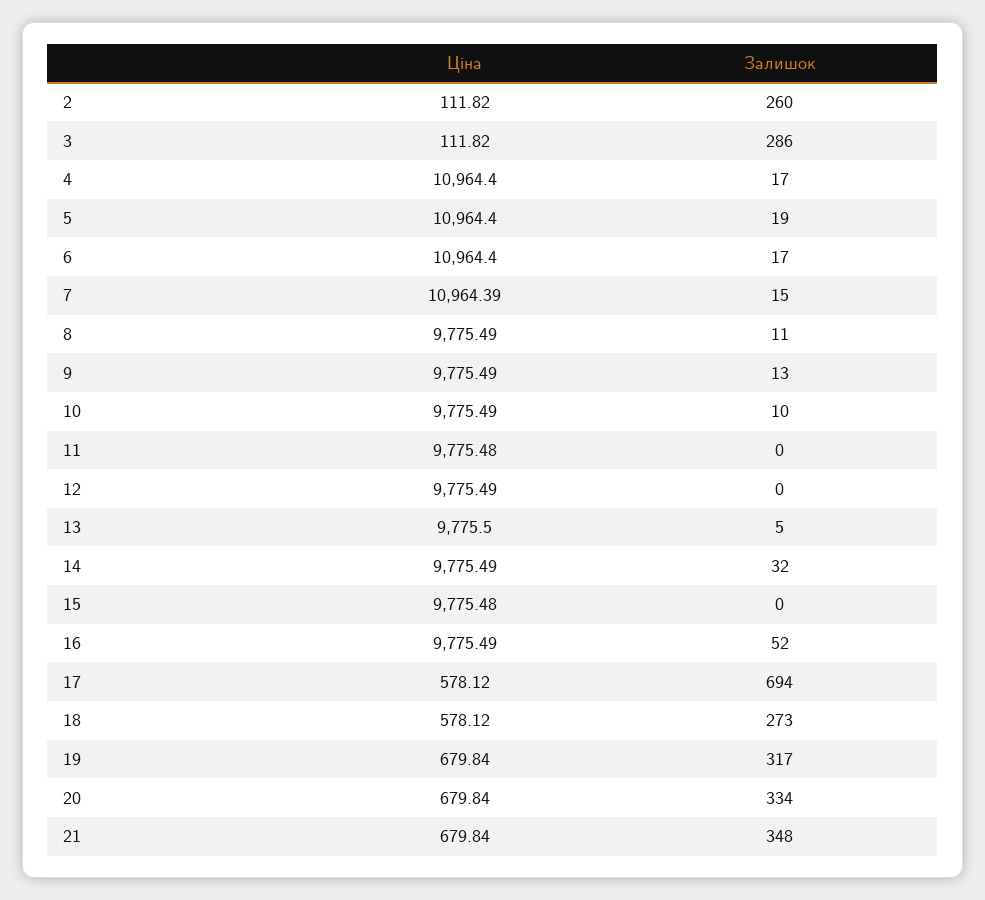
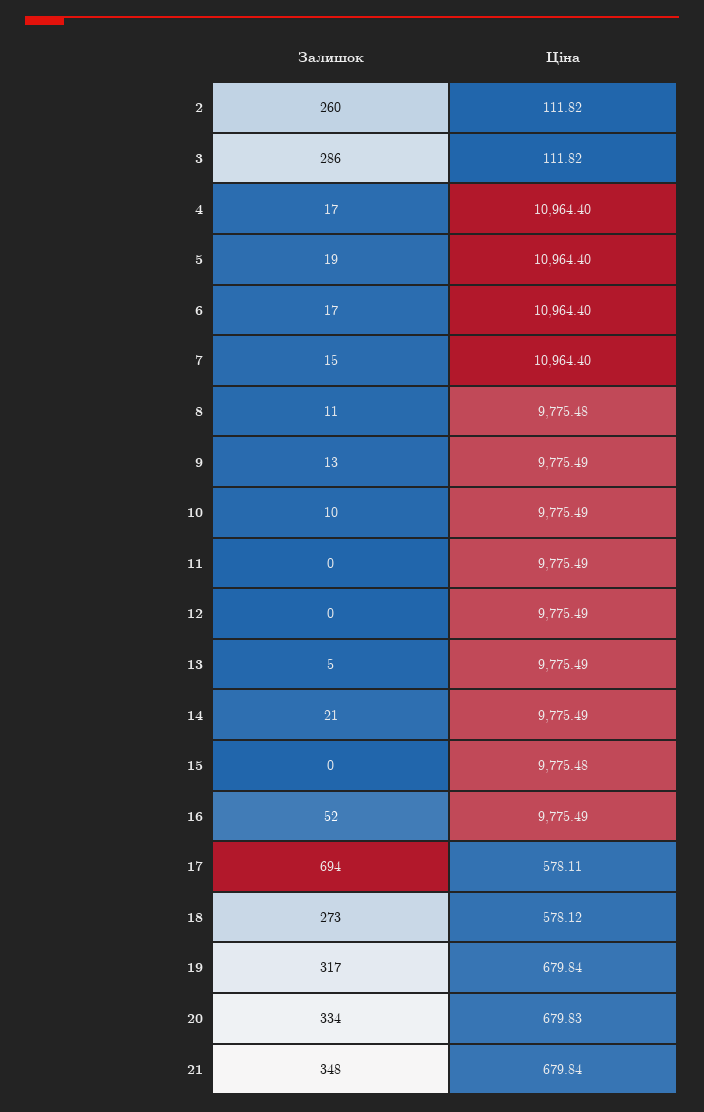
  {
    "Ціна": {
      "2": 111.82,
      "3": 111.82,
      "4": 10964.4,
      "5": 10964.4,
      "6": 10964.4,
-     "7": 10964.39,
+     "7": 10964.4,
-     "8": 9775.49,
+     "8": 9775.48,
      "9": 9775.49,
      "10": 9775.49,
-     "11": 9775.48,
+     "11": 9775.49,
      "12": 9775.49,
-     "13": 9775.5,
+     "13": 9775.49,
      "14": 9775.49,
      "15": 9775.48,
      "16": 9775.49,
-     "17": 578.12,
+     "17": 578.11,
      "18": 578.12,
      "19": 679.84,
-     "20": 679.84,
+     "20": 679.83,
      "21": 679.84
    },
    "Залишок": {
      "2": 260,
      "3": 286,
      "4": 17,
      "5": 19,
      "6": 17,
      "7": 15,
      "8": 11,
      "9": 13,
      "10": 10,
      "11": 0,
      "12": 0,
      "13": 5,
-     "14": 32,
+     "14": 21,
      "15": 0,
      "16": 52,
      "17": 694,
      "18": 273,
      "19": 317,
      "20": 334,
      "21": 348
    }
  }

